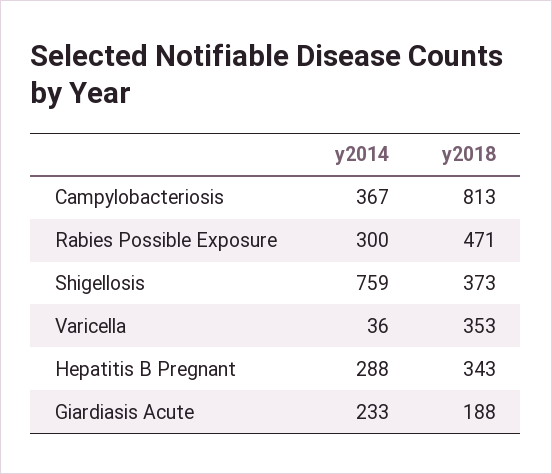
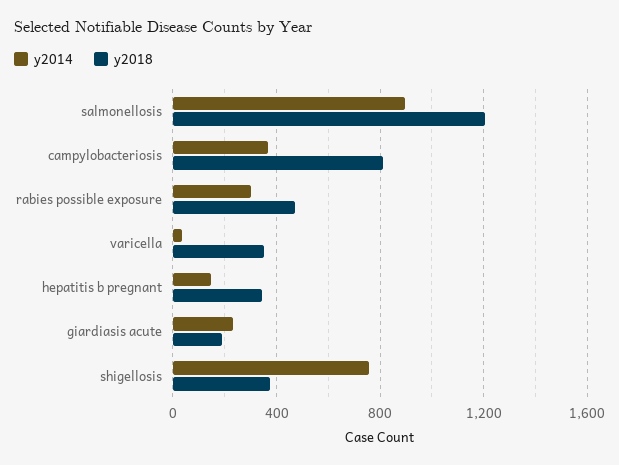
  {
    "y2014": {
      "Campylobacteriosis": 367,
      "Rabies Possible Exposure": 300,
      "Shigellosis": 759,
      "Varicella": 36,
-     "Hepatitis B Pregnant": 288,
+     "Hepatitis B Pregnant": 150,
-     "Giardiasis Acute": 233
+     "Giardiasis Acute": 233,
+     "salmonellosis": 900
    },
    "y2018": {
      "Campylobacteriosis": 813,
      "Rabies Possible Exposure": 471,
      "Shigellosis": 373,
      "Varicella": 353,
      "Hepatitis B Pregnant": 343,
-     "Giardiasis Acute": 188
+     "Giardiasis Acute": 188,
+     "salmonellosis": 1200
    }
  }

